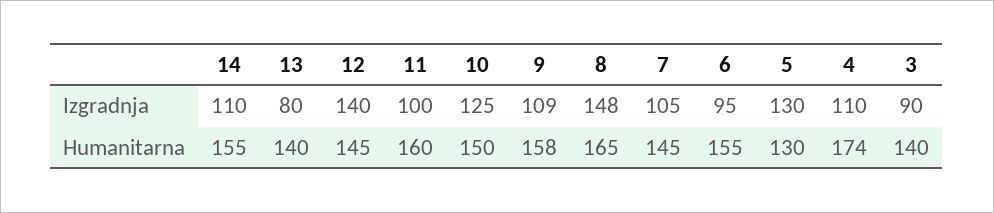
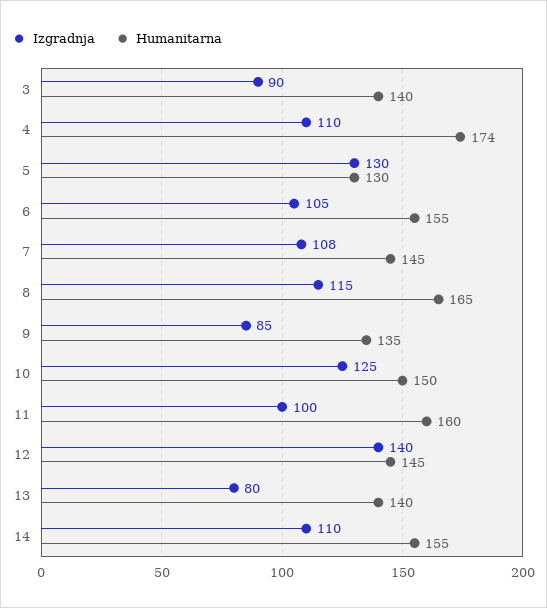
  {
    "Izgradnja": {
      "14": 110,
      "13": 80,
      "12": 140,
      "11": 100,
      "10": 125,
-     "9": 109,
+     "9": 85,
-     "8": 148,
+     "8": 115,
-     "7": 105,
+     "7": 108,
-     "6": 95,
+     "6": 105,
      "5": 130,
      "4": 110,
      "3": 90
    },
    "Humanitarna": {
      "14": 155,
      "13": 140,
      "12": 145,
      "11": 160,
      "10": 150,
-     "9": 158,
+     "9": 135,
      "8": 165,
      "7": 145,
      "6": 155,
      "5": 130,
      "4": 174,
      "3": 140
    }
  }

